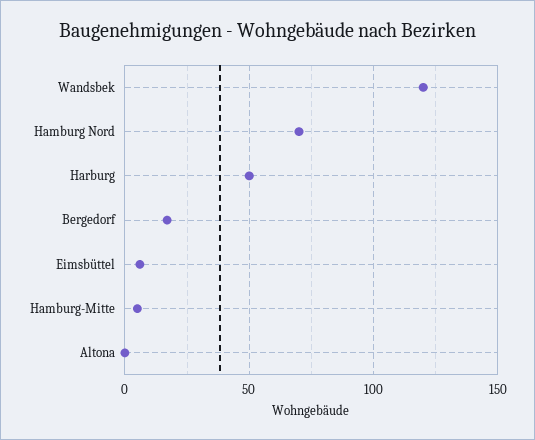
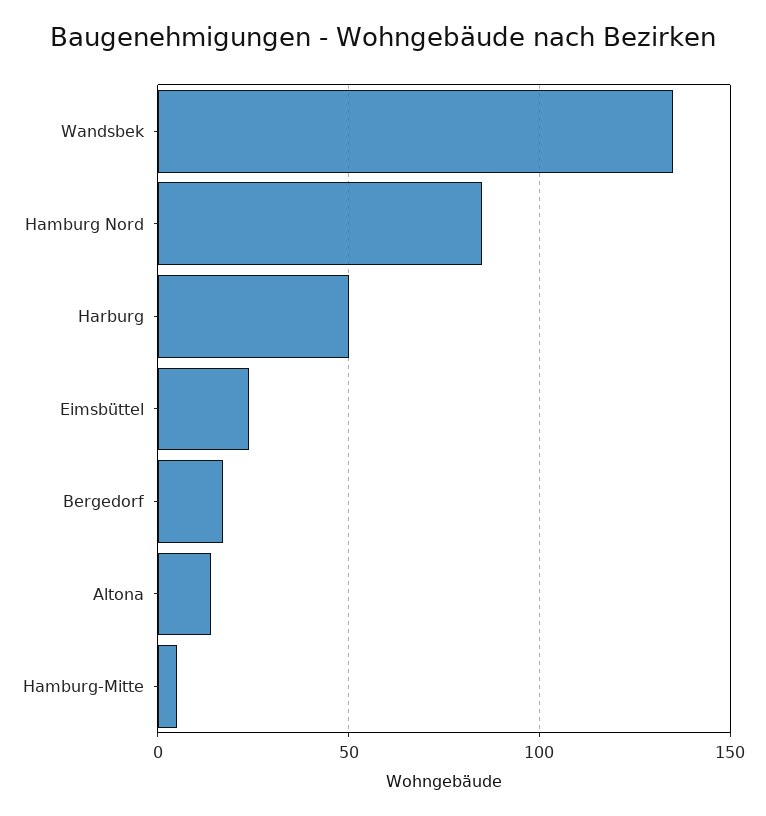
  {
-   "Wandsbek": 120,
+   "Wandsbek": 135,
-   "Hamburg Nord": 70,
+   "Hamburg Nord": 85,
    "Harburg": 50,
    "Bergedorf": 15,
-   "Eimsbüttel": 5,
+   "Eimsbüttel": 25,
    "Hamburg-Mitte": 5,
-   "Altona": 0
+   "Altona": 15
  }

